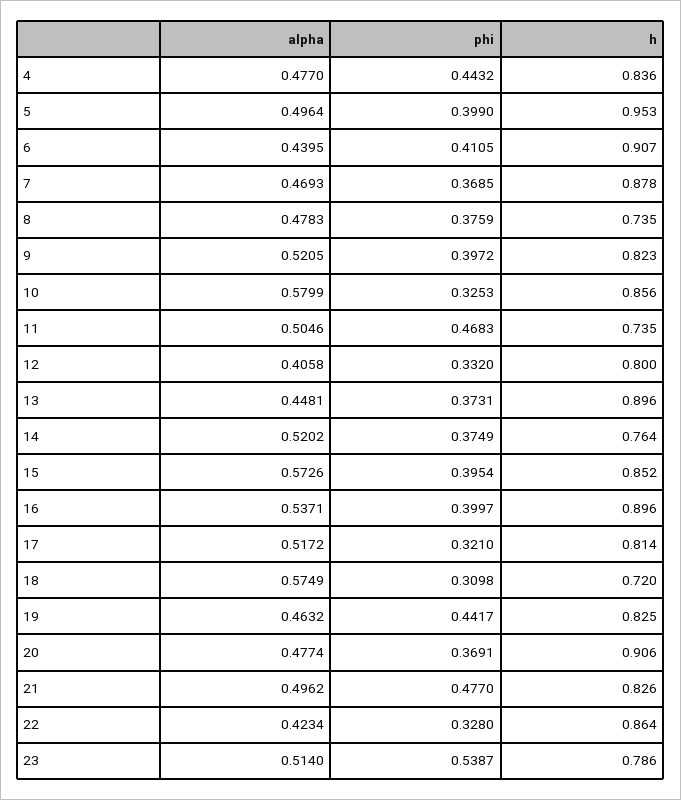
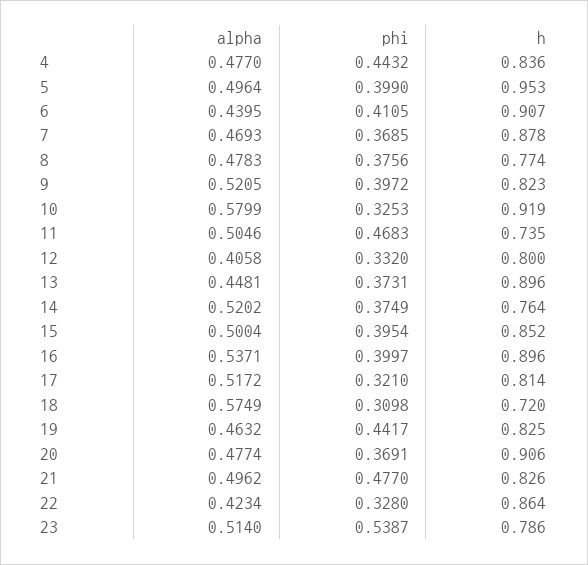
  {
    "alpha": {
      "4": 0.477,
      "5": 0.4964,
      "6": 0.4395,
      "7": 0.4693,
      "8": 0.4783,
      "9": 0.5205,
      "10": 0.5799,
      "11": 0.5046,
      "12": 0.4058,
      "13": 0.4481,
      "14": 0.5202,
-     "15": 0.5726,
+     "15": 0.5004,
      "16": 0.5371,
      "17": 0.5172,
      "18": 0.5749,
      "19": 0.4632,
      "20": 0.4774,
      "21": 0.4962,
      "22": 0.4234,
      "23": 0.514
    },
    "phi": {
      "4": 0.4432,
      "5": 0.399,
      "6": 0.4105,
      "7": 0.3685,
-     "8": 0.3759,
+     "8": 0.3756,
      "9": 0.3972,
      "10": 0.3253,
      "11": 0.4683,
      "12": 0.332,
      "13": 0.3731,
      "14": 0.3749,
      "15": 0.3954,
      "16": 0.3997,
      "17": 0.321,
      "18": 0.3098,
      "19": 0.4417,
      "20": 0.3691,
      "21": 0.477,
      "22": 0.328,
      "23": 0.5387
    },
    "h": {
      "4": 0.836,
      "5": 0.953,
      "6": 0.907,
      "7": 0.878,
-     "8": 0.735,
+     "8": 0.774,
      "9": 0.823,
-     "10": 0.856,
+     "10": 0.919,
      "11": 0.735,
      "12": 0.8,
      "13": 0.896,
      "14": 0.764,
      "15": 0.852,
      "16": 0.896,
      "17": 0.814,
      "18": 0.72,
      "19": 0.825,
      "20": 0.906,
      "21": 0.826,
      "22": 0.864,
      "23": 0.786
    }
  }

